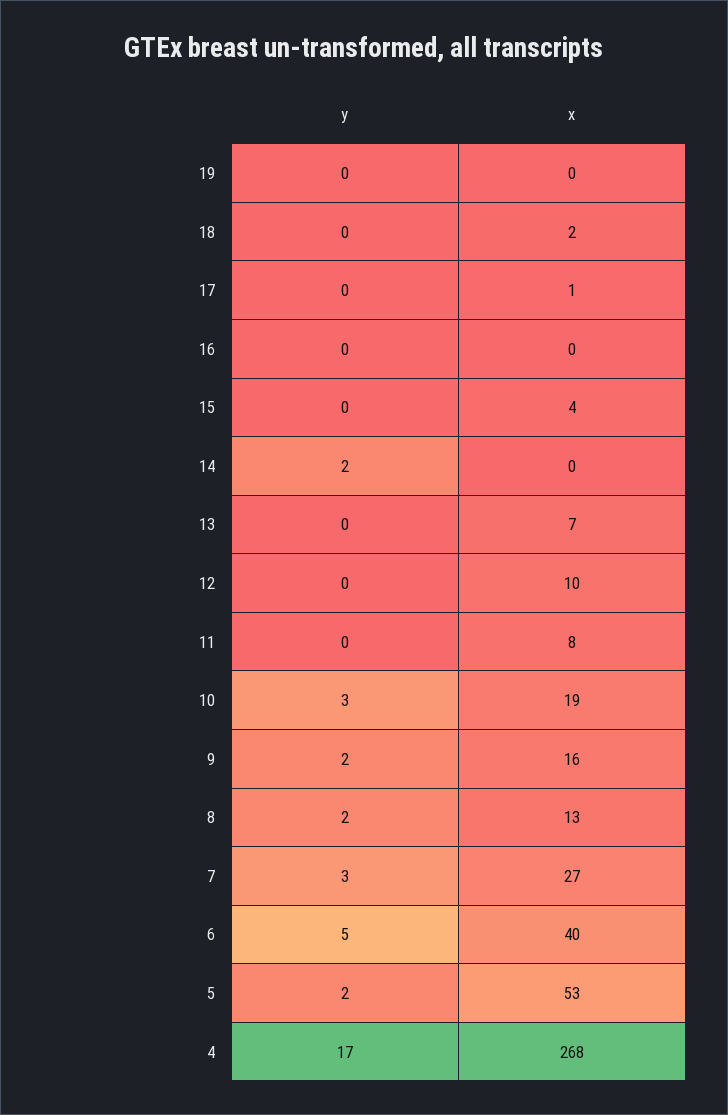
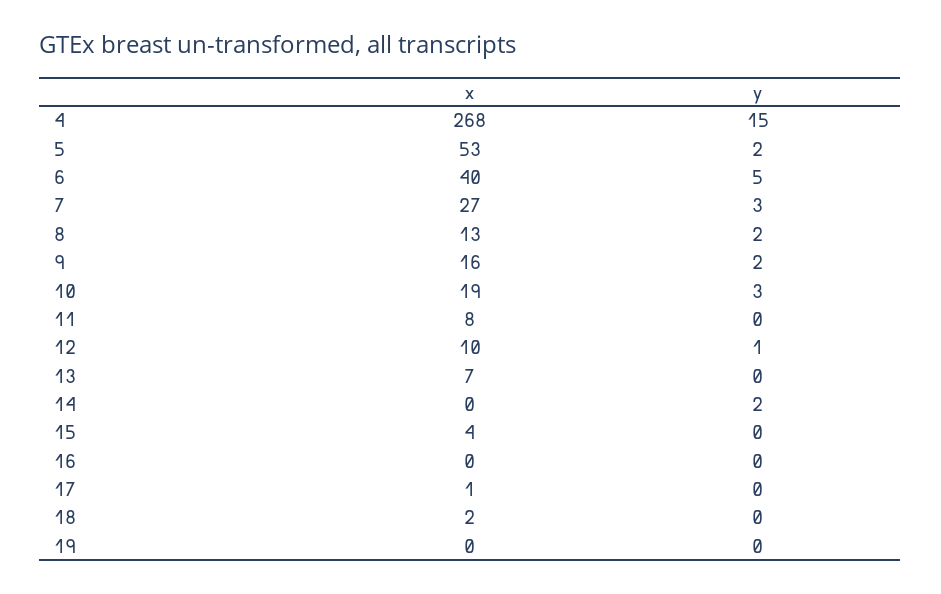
  {
    "y": {
      "19": 0,
      "18": 0,
      "17": 0,
      "16": 0,
      "15": 0,
      "14": 2,
      "13": 0,
-     "12": 0,
+     "12": 1,
      "11": 0,
      "10": 3,
      "9": 2,
      "8": 2,
      "7": 3,
      "6": 5,
      "5": 2,
-     "4": 17
+     "4": 15
    },
    "x": {
      "19": 0,
      "18": 2,
      "17": 1,
      "16": 0,
      "15": 4,
      "14": 0,
      "13": 7,
      "12": 10,
      "11": 8,
      "10": 19,
      "9": 16,
      "8": 13,
      "7": 27,
      "6": 40,
      "5": 53,
      "4": 268
    }
  }

